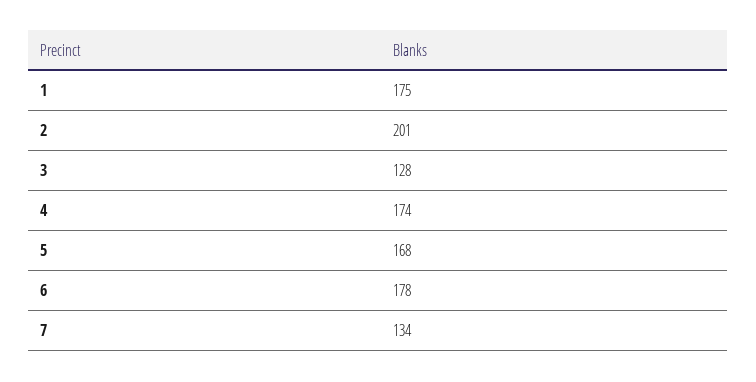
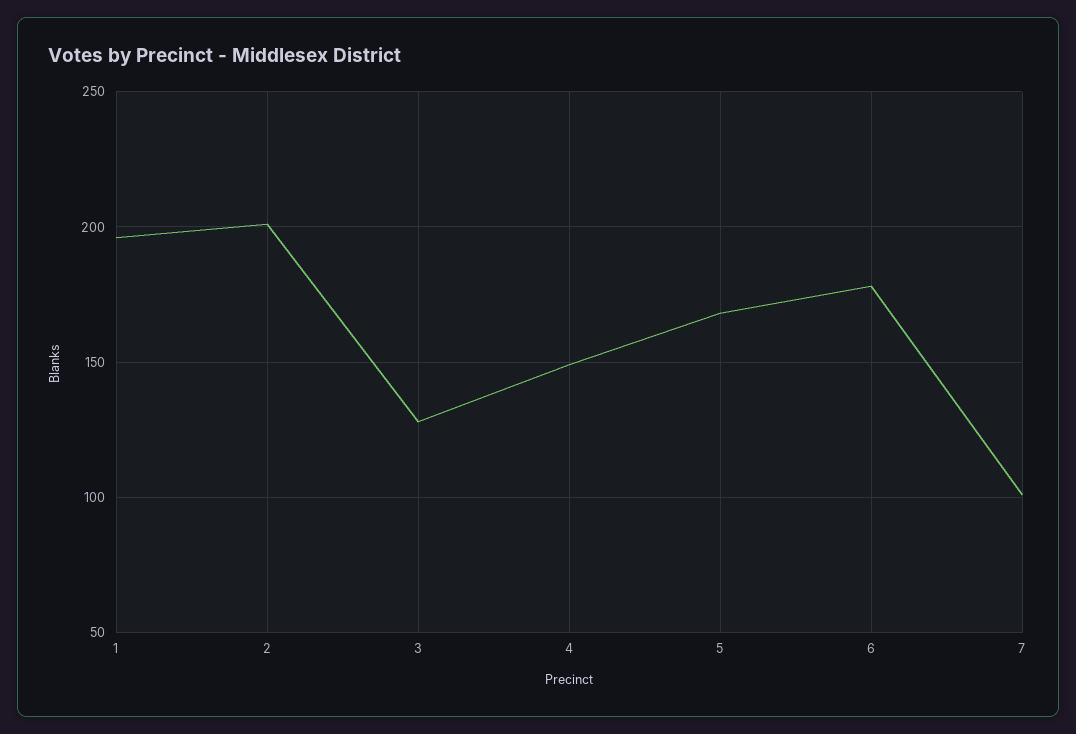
  {
-   "1": 175,
+   "1": 195,
    "2": 201,
    "3": 128,
-   "4": 174,
+   "4": 150,
    "5": 168,
    "6": 178,
-   "7": 134
+   "7": 100
  }

